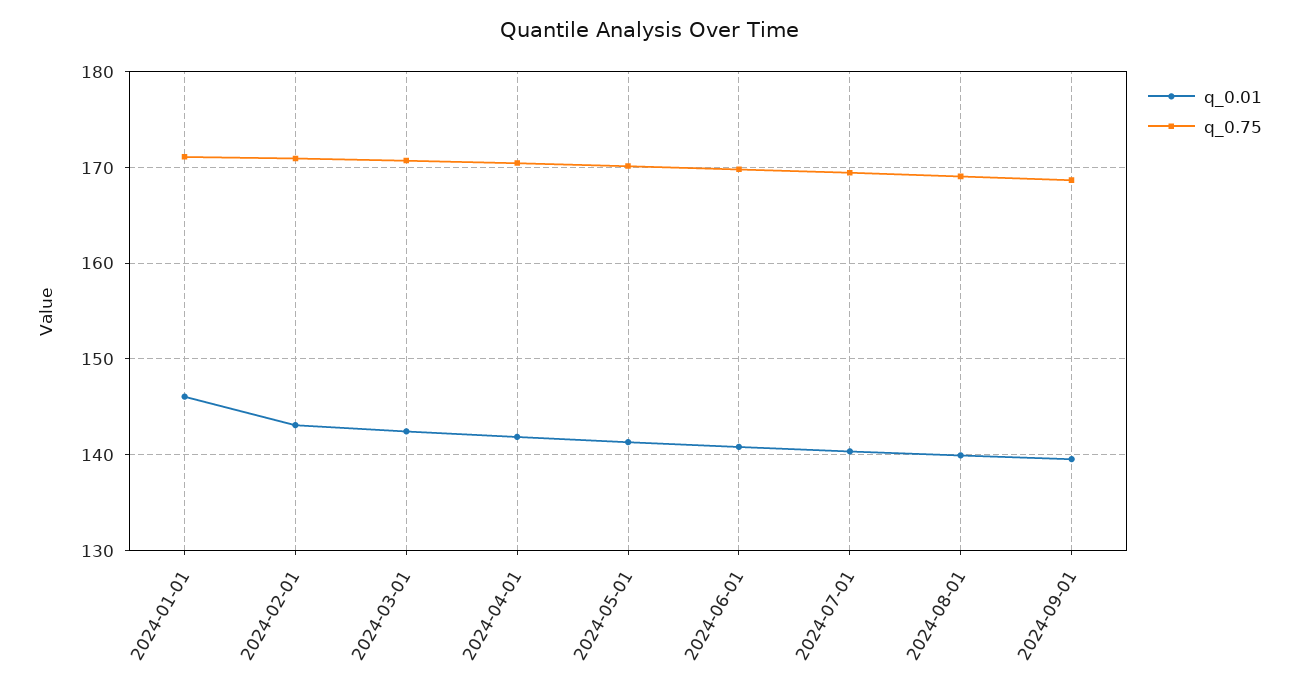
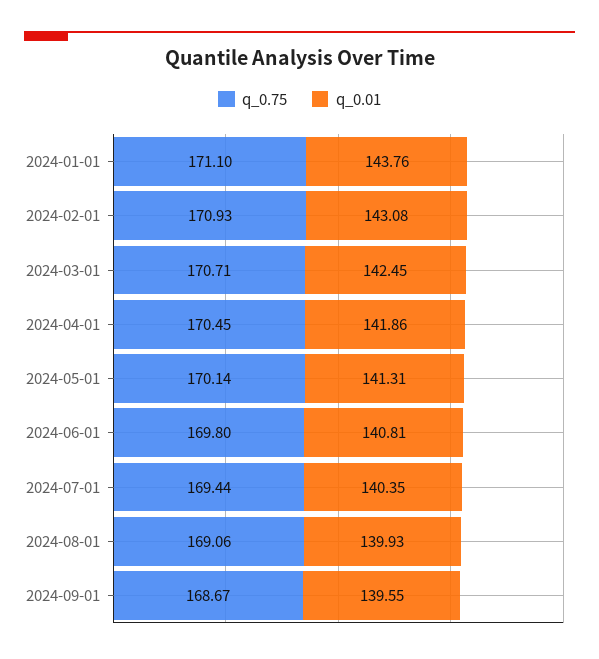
  {
    "q_0.01": {
-     "2024-01-01": 146,
+     "2024-01-01": 143.76,
      "2024-02-01": 143.08,
      "2024-03-01": 142.45,
      "2024-04-01": 141.86,
      "2024-05-01": 141.31,
      "2024-06-01": 140.81,
      "2024-07-01": 140.35,
      "2024-08-01": 139.93,
      "2024-09-01": 139.55
    },
    "q_0.75": {
      "2024-01-01": 171.1,
      "2024-02-01": 170.93,
      "2024-03-01": 170.71,
      "2024-04-01": 170.45,
      "2024-05-01": 170.14,
      "2024-06-01": 169.8,
      "2024-07-01": 169.44,
      "2024-08-01": 169.06,
      "2024-09-01": 168.67
    }
  }

